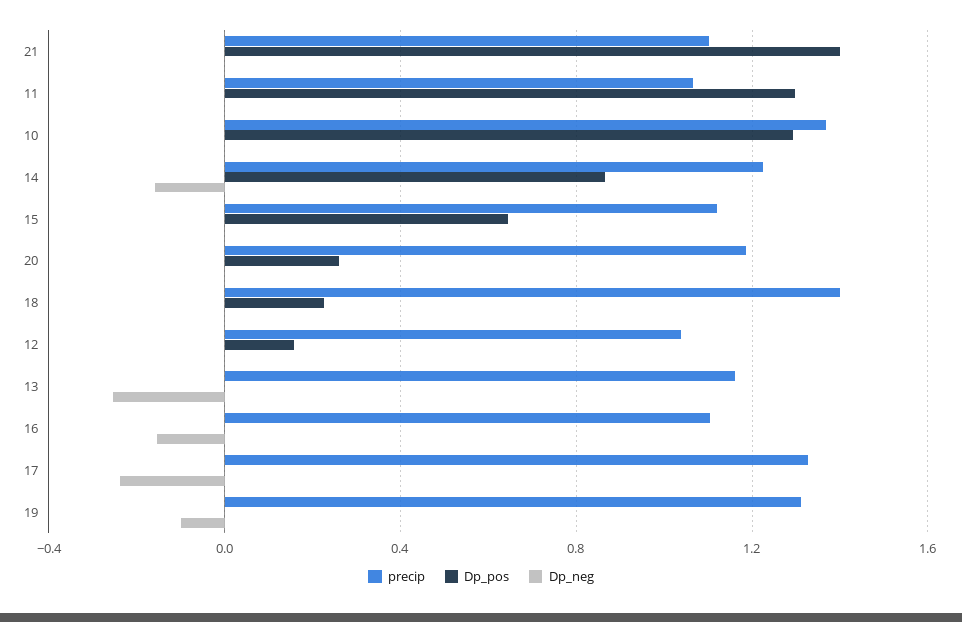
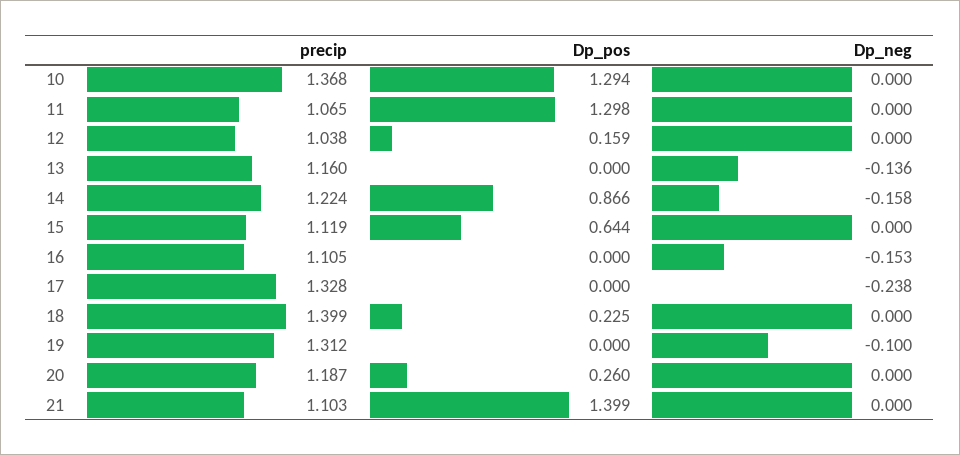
  {
    "precip": {
      "21": 1.103,
      "11": 1.065,
      "10": 1.368,
      "14": 1.224,
      "15": 1.119,
      "20": 1.187,
      "18": 1.399,
      "12": 1.038,
      "13": 1.16,
      "16": 1.105,
      "17": 1.328,
      "19": 1.312
    },
    "Dp_pos": {
      "21": 1.399,
      "11": 1.298,
      "10": 1.294,
      "14": 0.866,
      "15": 0.644,
      "20": 0.26,
      "18": 0.225,
      "12": 0.159,
      "13": 0,
      "16": 0,
      "17": 0,
      "19": 0
    },
    "Dp_neg": {
      "21": 0,
      "11": 0,
      "10": 0,
      "14": -0.158,
      "15": 0,
      "20": 0,
      "18": 0,
      "12": 0,
-     "13": -0.25,
+     "13": -0.136,
      "16": -0.153,
      "17": -0.238,
      "19": -0.1
    }
  }

